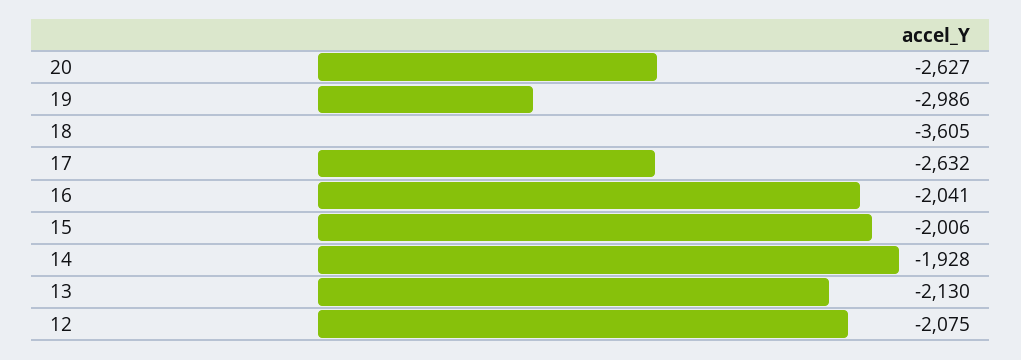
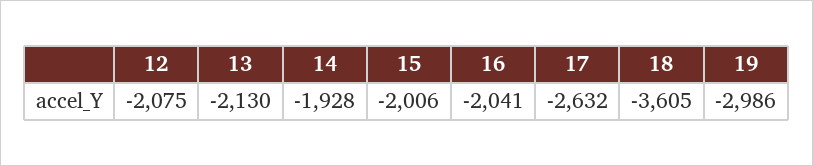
  {
-   "20": -2627,
    "19": -2986,
    "18": -3605,
    "17": -2632,
    "16": -2041,
    "15": -2006,
    "14": -1928,
    "13": -2130,
    "12": -2075
  }

